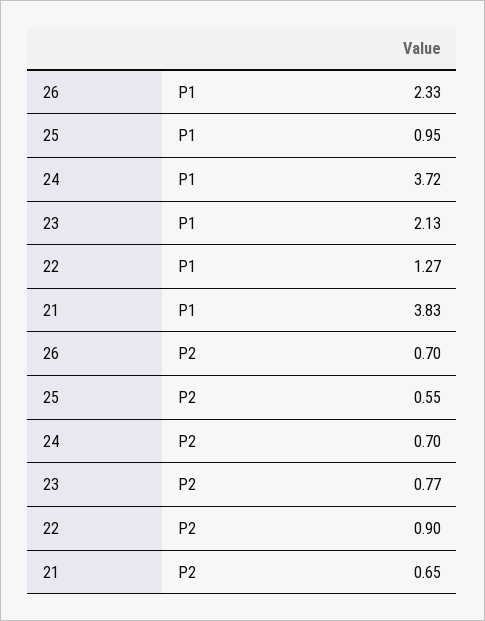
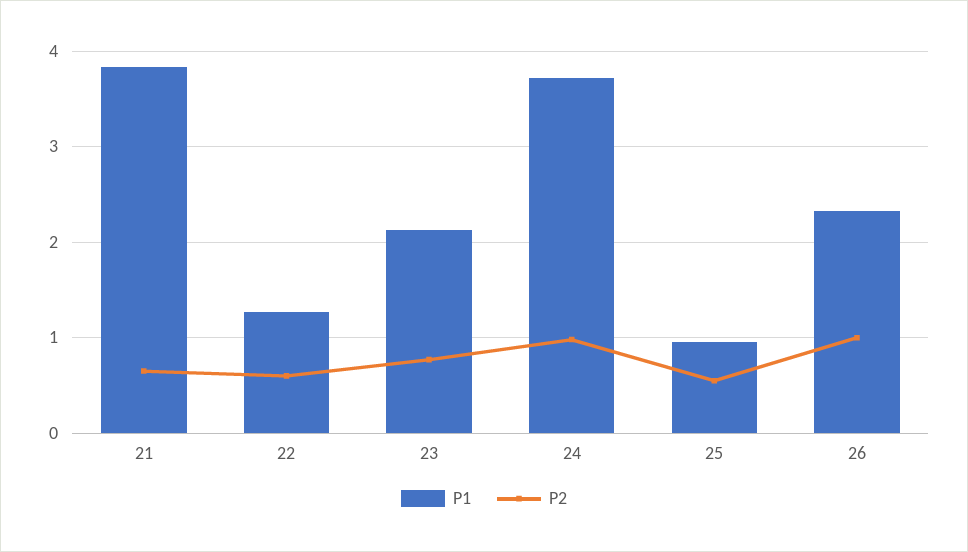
  {
    "P1": {
      "26": 2.33,
      "25": 0.95,
      "24": 3.72,
      "23": 2.13,
      "22": 1.27,
      "21": 3.83
    },
    "P2": {
-     "26": 0.7,
+     "26": 1,
      "25": 0.55,
-     "24": 0.7,
+     "24": 1,
      "23": 0.77,
-     "22": 0.9,
+     "22": 0.6,
      "21": 0.65
    }
  }

